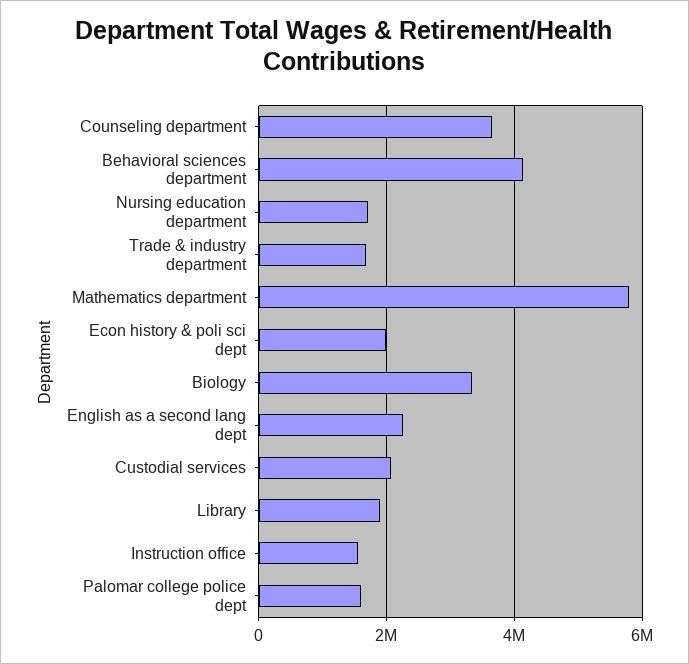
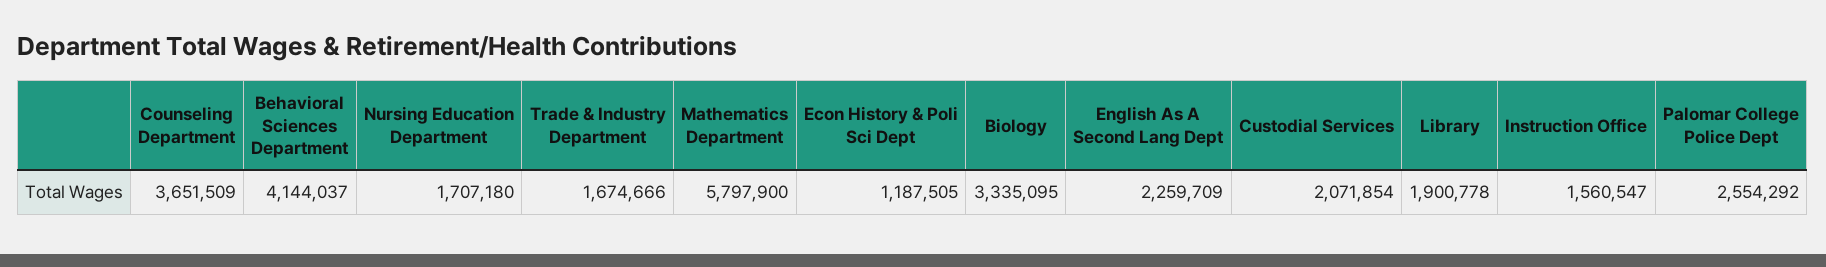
  {
    "Counseling department": 3651509,
    "Behavioral sciences department": 4144037,
    "Nursing education department": 1707180,
    "Trade & industry department": 1674666,
    "Mathematics department": 5797900,
-   "Econ history & poli sci dept": 2000000,
+   "Econ history & poli sci dept": 1187505,
    "Biology": 3335095,
    "English as a second lang dept": 2259709,
    "Custodial services": 2071854,
    "Library": 1900778,
    "Instruction office": 1560547,
-   "Palomar college police dept": 1600000
+   "Palomar college police dept": 2554292
  }

